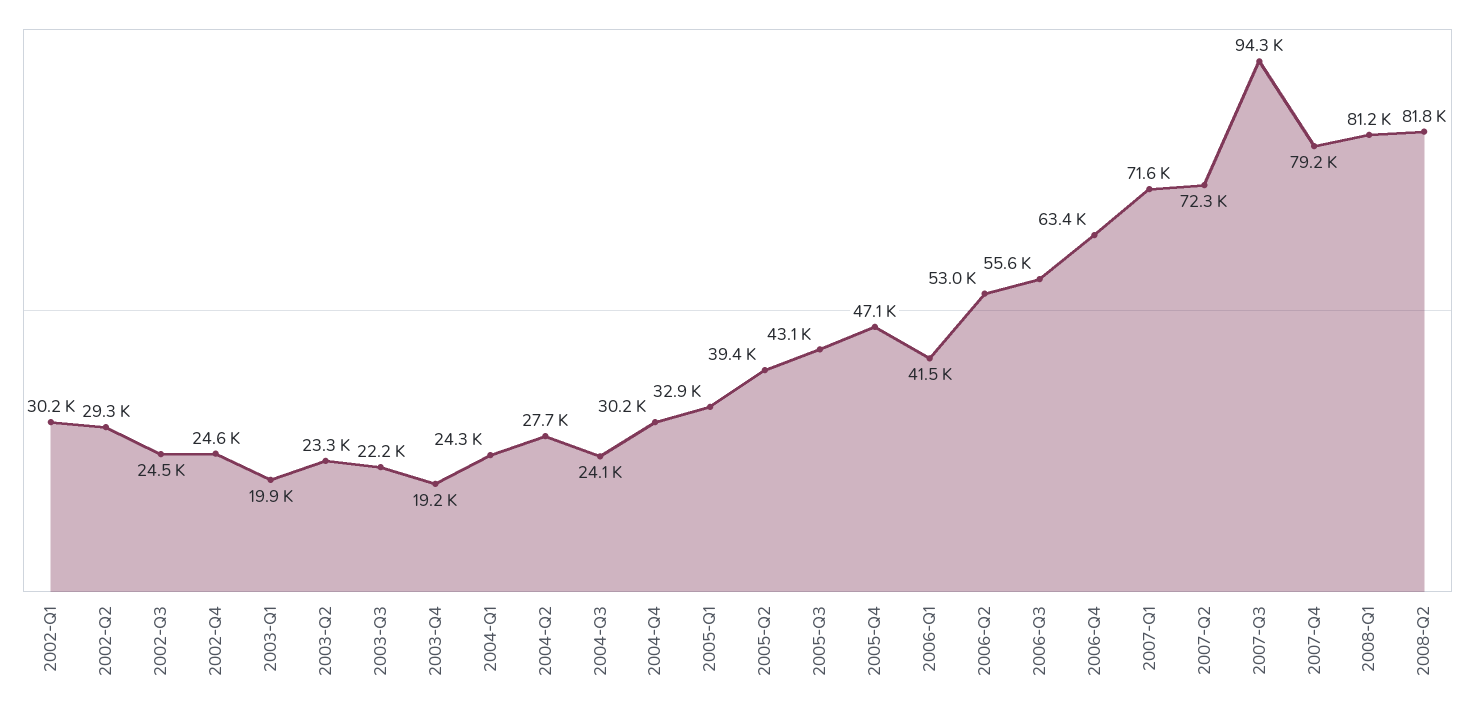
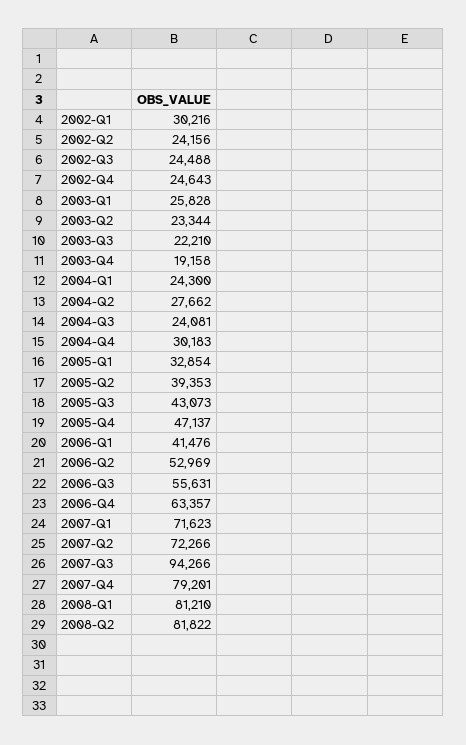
  {
    "2002-Q1": 30216,
-   "2002-Q2": 29300,
+   "2002-Q2": 24156,
    "2002-Q3": 24488,
    "2002-Q4": 24643,
-   "2003-Q1": 19900,
+   "2003-Q1": 25828,
    "2003-Q2": 23344,
    "2003-Q3": 22210,
    "2003-Q4": 19158,
    "2004-Q1": 24300,
    "2004-Q2": 27662,
    "2004-Q3": 24081,
    "2004-Q4": 30183,
    "2005-Q1": 32854,
    "2005-Q2": 39353,
    "2005-Q3": 43073,
    "2005-Q4": 47137,
    "2006-Q1": 41476,
    "2006-Q2": 52969,
    "2006-Q3": 55631,
    "2006-Q4": 63357,
    "2007-Q1": 71623,
    "2007-Q2": 72266,
    "2007-Q3": 94266,
    "2007-Q4": 79201,
    "2008-Q1": 81210,
    "2008-Q2": 81822
  }

